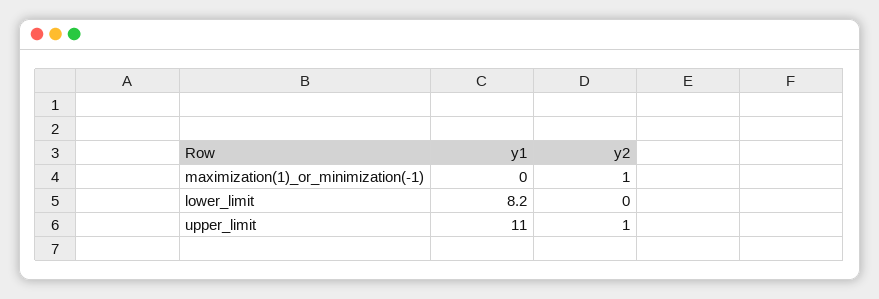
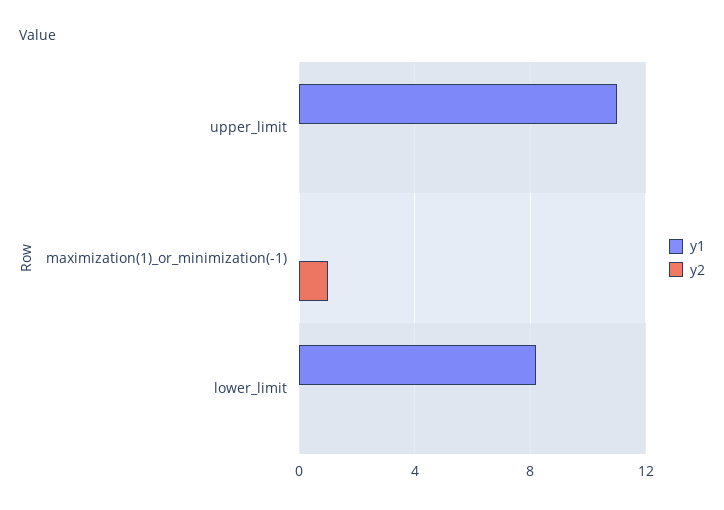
  {
    "y1": {
      "maximization(1)_or_minimization(-1)": 0,
      "lower_limit": 8.2,
      "upper_limit": 11
    },
    "y2": {
      "maximization(1)_or_minimization(-1)": 1,
      "lower_limit": 0,
-     "upper_limit": 1
+     "upper_limit": 0
    }
  }

